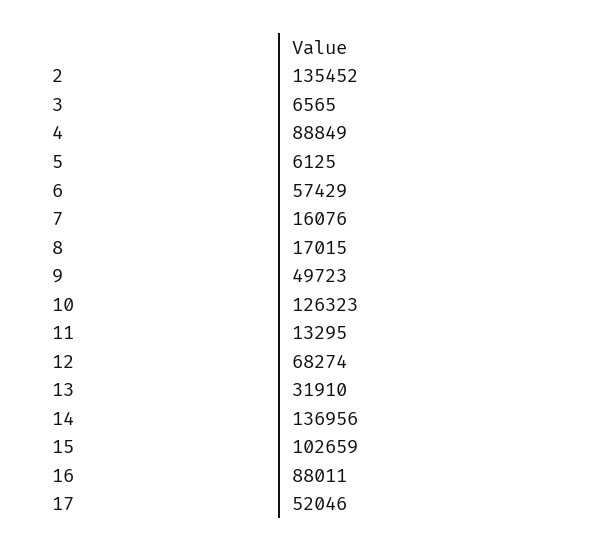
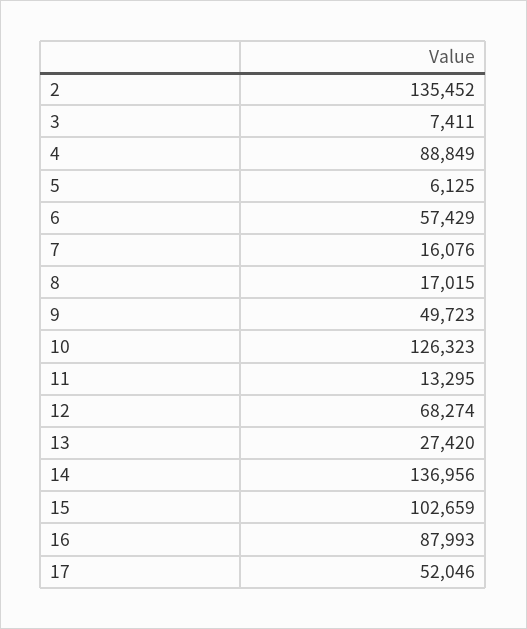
  {
    "2": 135452,
-   "3": 6565,
+   "3": 7411,
    "4": 88849,
    "5": 6125,
    "6": 57429,
    "7": 16076,
    "8": 17015,
    "9": 49723,
    "10": 126323,
    "11": 13295,
    "12": 68274,
-   "13": 31910,
+   "13": 27420,
    "14": 136956,
    "15": 102659,
-   "16": 88011,
+   "16": 87993,
    "17": 52046
  }

